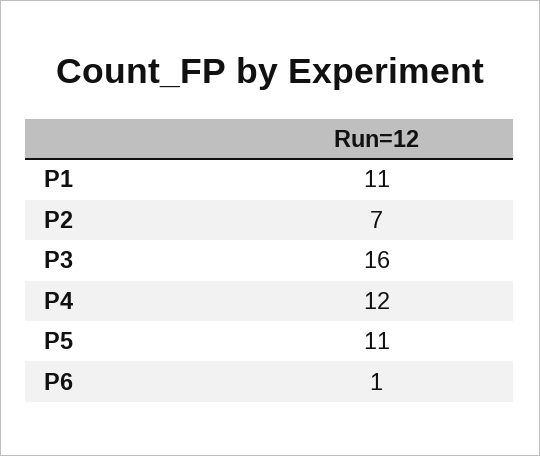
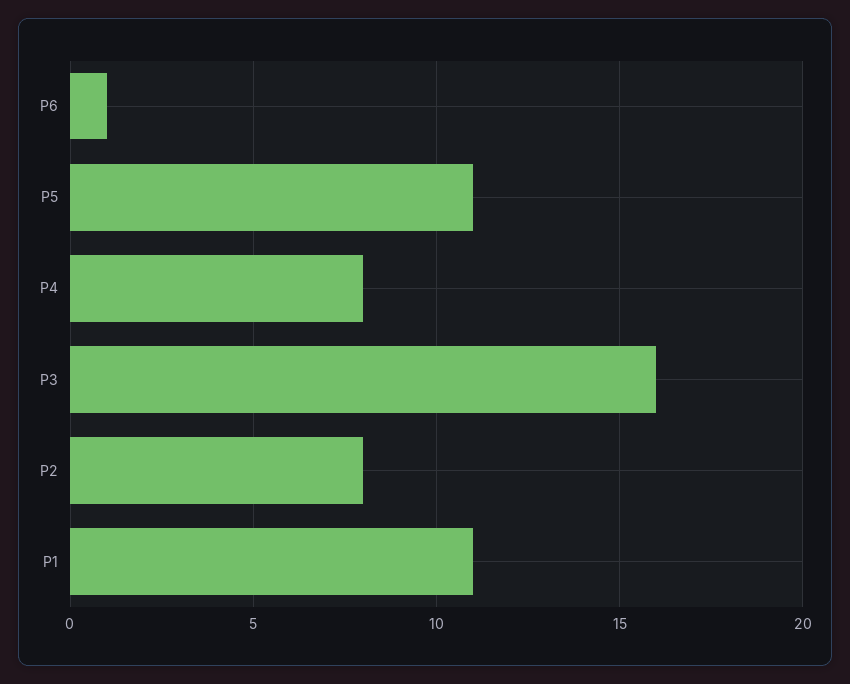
  {
    "P1": 11,
-   "P2": 7,
+   "P2": 8,
    "P3": 16,
-   "P4": 12,
+   "P4": 8,
    "P5": 11,
    "P6": 1
  }

